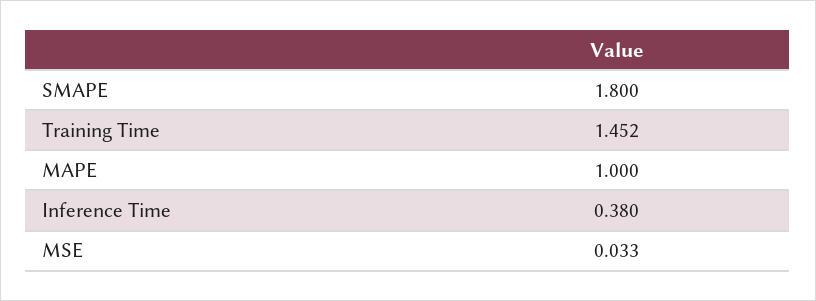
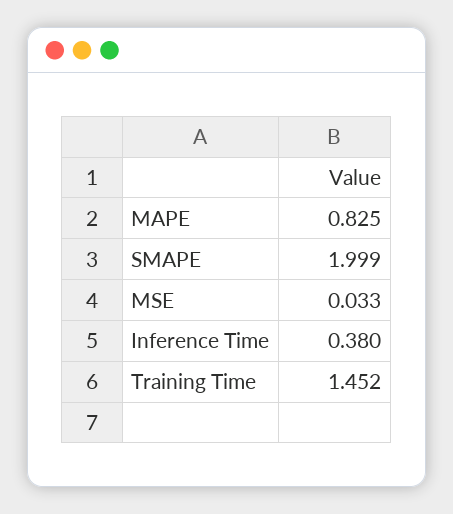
  {
-   "SMAPE": 1.8,
+   "SMAPE": 1.999,
    "Training Time": 1.452,
-   "MAPE": 1,
+   "MAPE": 0.825,
    "Inference Time": 0.38,
    "MSE": 0.033
  }

